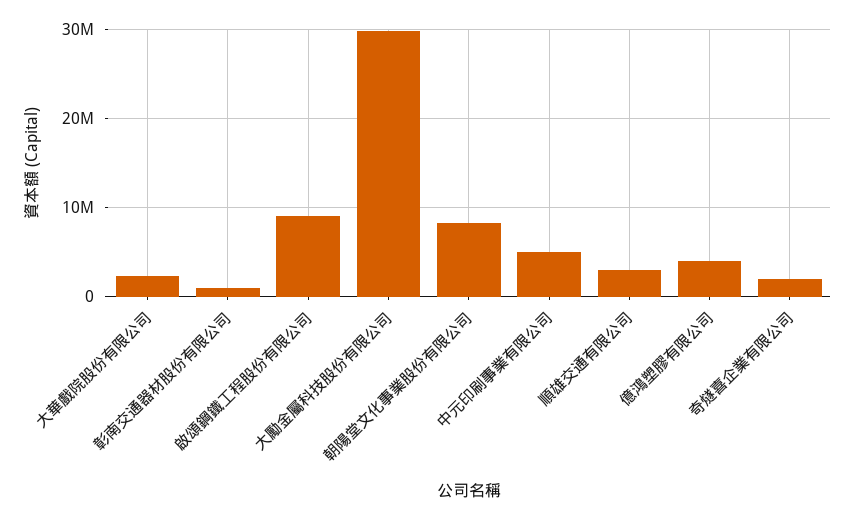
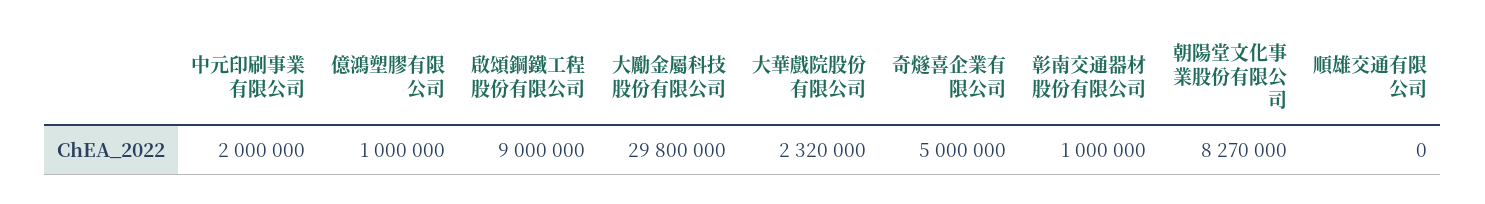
  {
    "大華戲院股份有限公司": 2320000,
    "彰南交通器材股份有限公司": 1000000,
    "啟頌鋼鐵工程股份有限公司": 9000000,
    "大勵金屬科技股份有限公司": 29800000,
    "朝陽堂文化事業股份有限公司": 8270000,
-   "中元印刷事業有限公司": 5000000,
+   "中元印刷事業有限公司": 2000000,
-   "順雄交通有限公司": 3000000,
+   "順雄交通有限公司": 0,
-   "億鴻塑膠有限公司": 4000000,
+   "億鴻塑膠有限公司": 1000000,
-   "奇燧喜企業有限公司": 2000000
+   "奇燧喜企業有限公司": 5000000
  }

